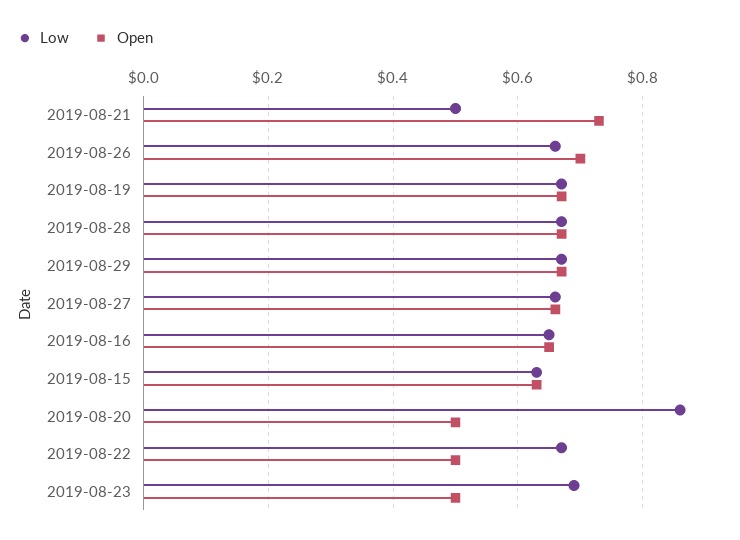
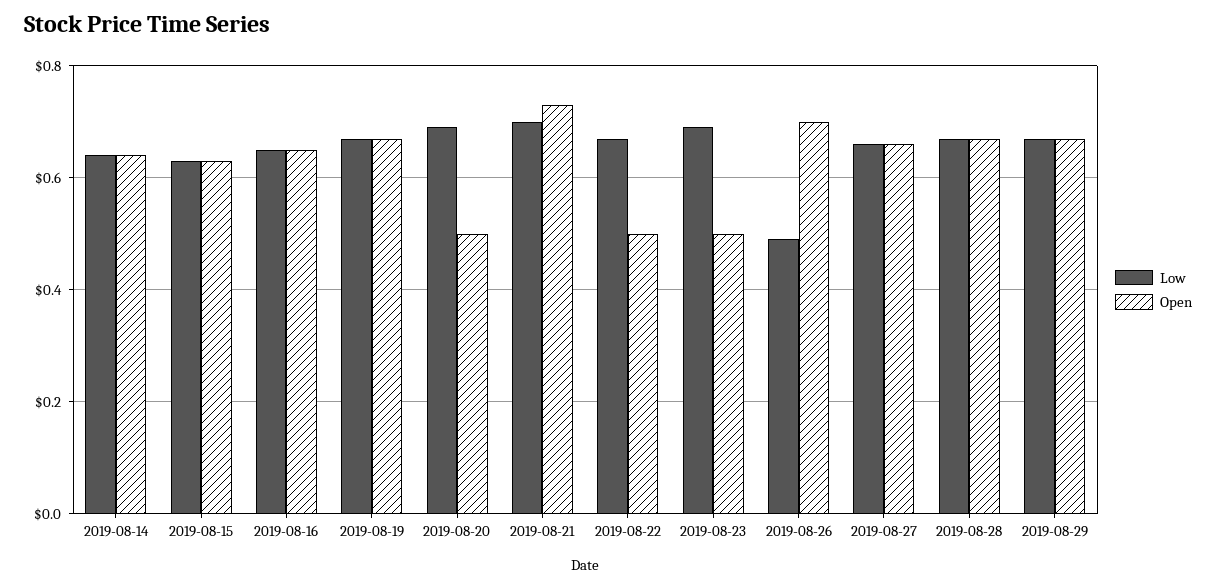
  {
    "Low": {
-     "2019-08-21": 0.5,
+     "2019-08-21": 0.7,
-     "2019-08-26": 0.65,
+     "2019-08-26": 0.5,
      "2019-08-19": 0.65,
      "2019-08-28": 0.65,
      "2019-08-29": 0.65,
      "2019-08-27": 0.65,
      "2019-08-16": 0.65,
      "2019-08-15": 0.65,
-     "2019-08-20": 0.85,
+     "2019-08-20": 0.7,
      "2019-08-22": 0.65,
-     "2019-08-23": 0.7
+     "2019-08-23": 0.7,
+     "2019-08-14": 0.65
    },
    "Open": {
      "2019-08-21": 0.75,
      "2019-08-26": 0.7,
      "2019-08-19": 0.65,
      "2019-08-28": 0.65,
      "2019-08-29": 0.65,
      "2019-08-27": 0.65,
      "2019-08-16": 0.65,
      "2019-08-15": 0.65,
      "2019-08-20": 0.5,
      "2019-08-22": 0.5,
-     "2019-08-23": 0.5
+     "2019-08-23": 0.5,
+     "2019-08-14": 0.65
    }
  }

